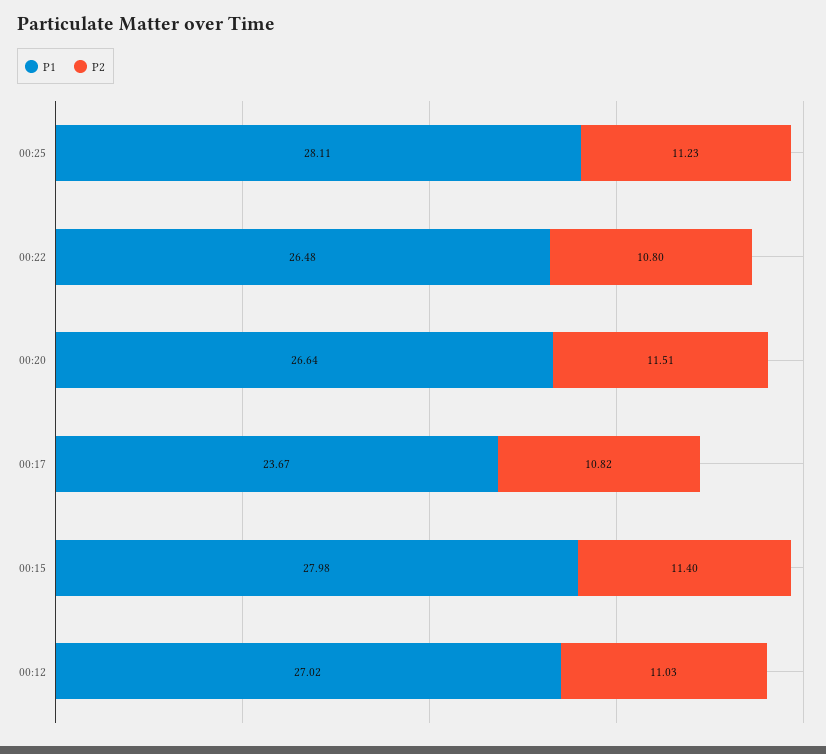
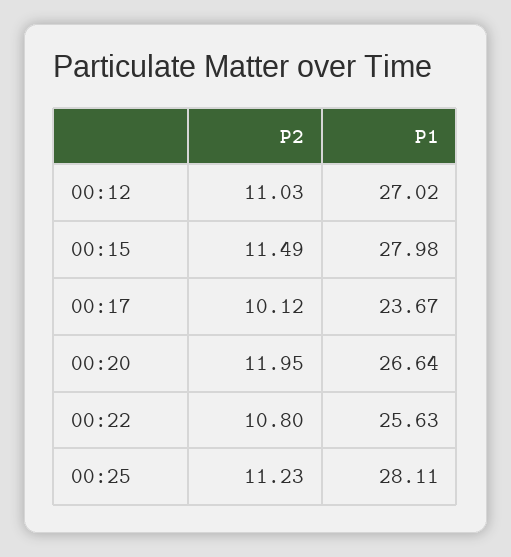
  {
    "P1": {
      "00:25": 28.11,
-     "00:22": 26.48,
+     "00:22": 25.63,
      "00:20": 26.64,
      "00:17": 23.67,
      "00:15": 27.98,
      "00:12": 27.02
    },
    "P2": {
      "00:25": 11.23,
      "00:22": 10.8,
-     "00:20": 11.51,
+     "00:20": 11.95,
-     "00:17": 10.82,
+     "00:17": 10.12,
-     "00:15": 11.4,
+     "00:15": 11.49,
      "00:12": 11.03
    }
  }

